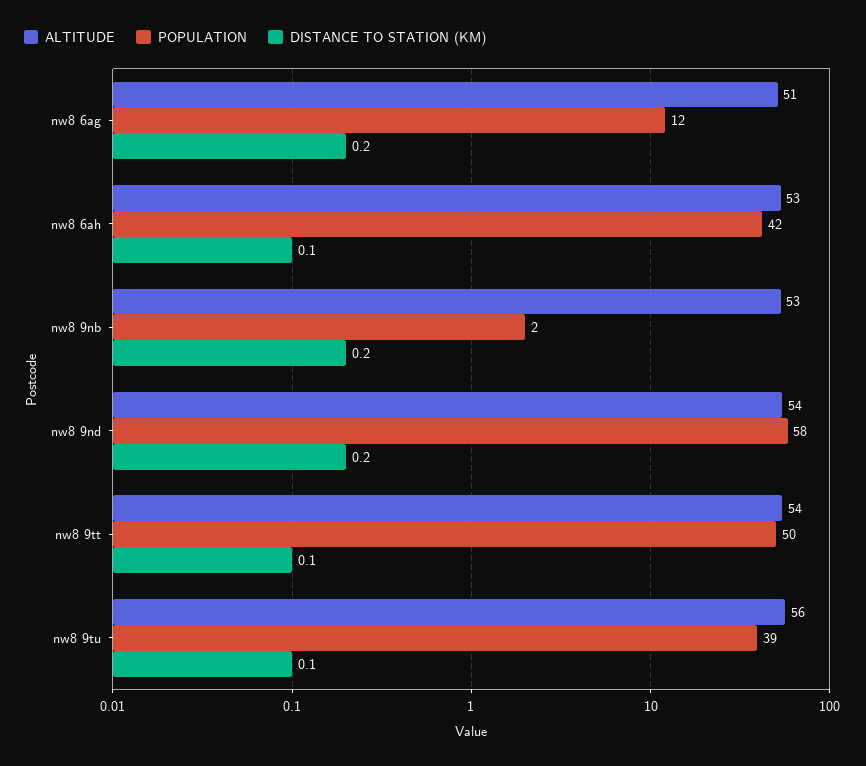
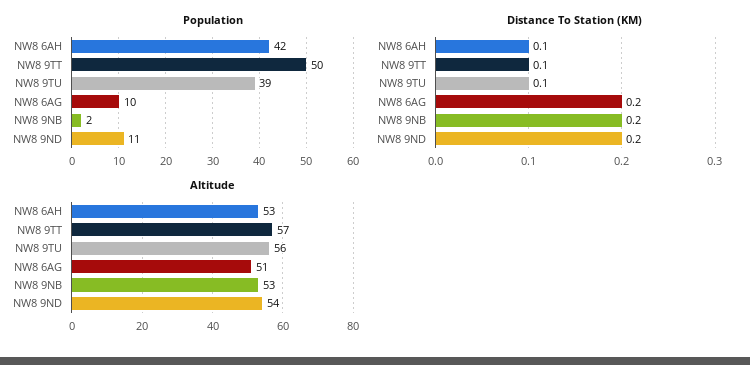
  {
    "ALTITUDE": {
      "nw8 6ag": 51,
      "nw8 6ah": 53,
      "nw8 9nb": 53,
      "nw8 9nd": 54,
-     "nw8 9tt": 54,
+     "nw8 9tt": 57,
      "nw8 9tu": 56
    },
    "POPULATION": {
-     "nw8 6ag": 12,
+     "nw8 6ag": 10,
      "nw8 6ah": 42,
      "nw8 9nb": 2,
-     "nw8 9nd": 58,
+     "nw8 9nd": 11,
      "nw8 9tt": 50,
      "nw8 9tu": 39
    },
    "DISTANCE TO STATION (KM)": {
      "nw8 6ag": 0.2,
      "nw8 6ah": 0.1,
      "nw8 9nb": 0.2,
      "nw8 9nd": 0.2,
      "nw8 9tt": 0.1,
      "nw8 9tu": 0.1
    }
  }

